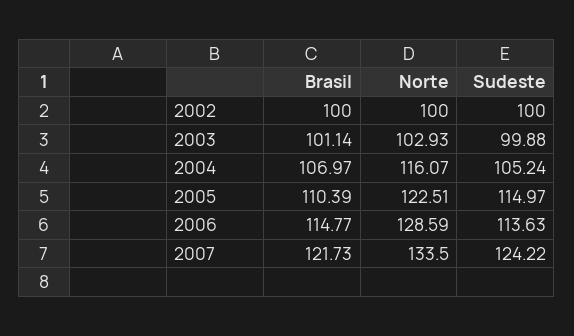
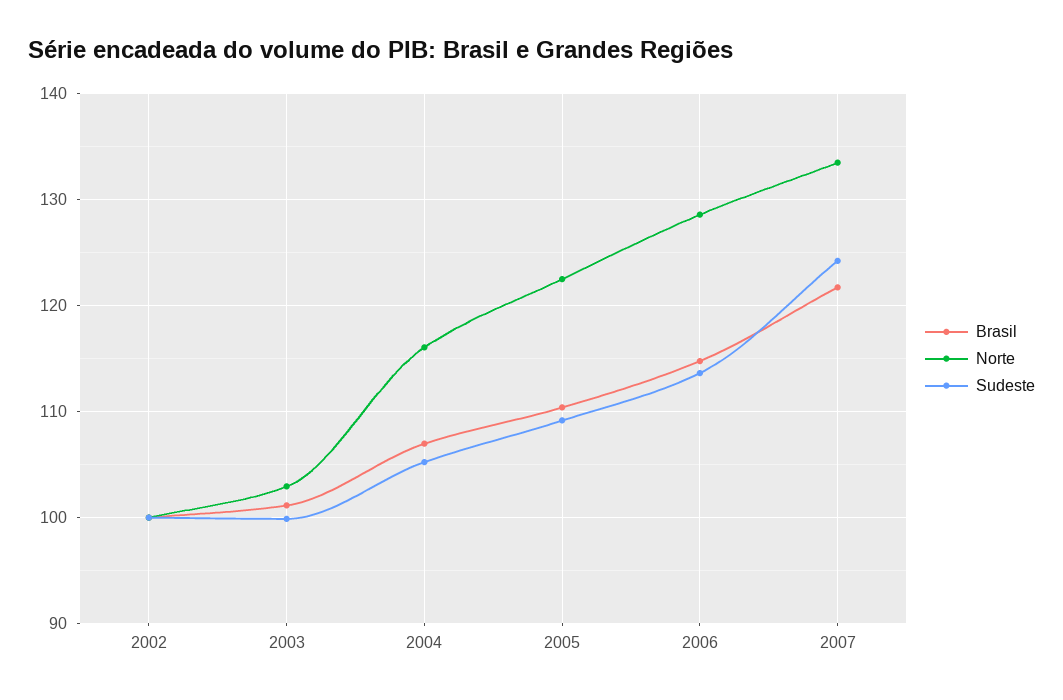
  {
    "Brasil": {
      "2002": 100,
      "2003": 101.14,
      "2004": 106.97,
      "2005": 110.39,
      "2006": 114.77,
      "2007": 121.73
    },
    "Norte": {
      "2002": 100,
      "2003": 102.93,
      "2004": 116.07,
      "2005": 122.51,
      "2006": 128.59,
      "2007": 133.5
    },
    "Sudeste": {
      "2002": 100,
      "2003": 99.88,
      "2004": 105.24,
-     "2005": 114.97,
+     "2005": 109,
      "2006": 113.63,
      "2007": 124.22
    }
  }

